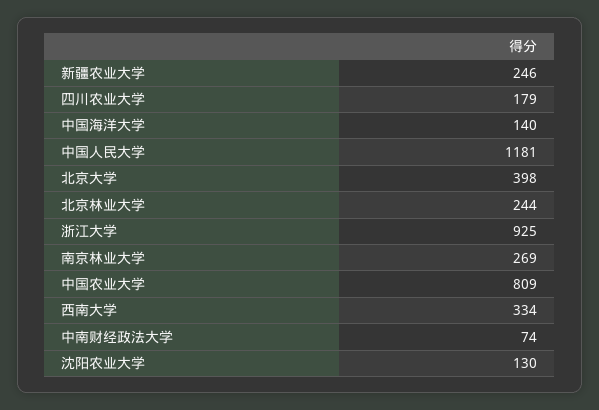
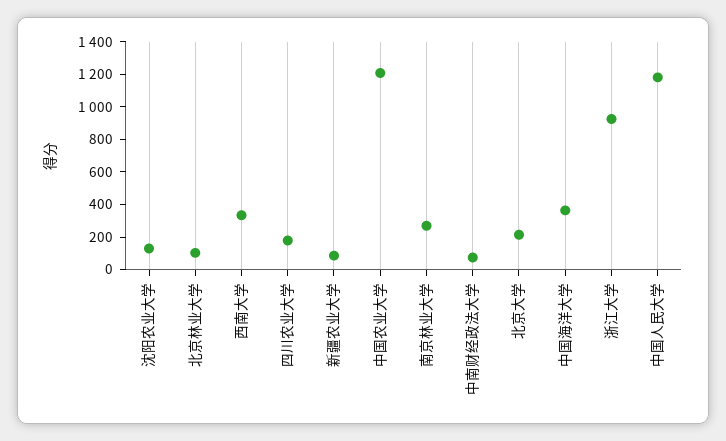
  {
-   "新疆农业大学": 246,
+   "新疆农业大学": 100,
    "四川农业大学": 179,
-   "中国海洋大学": 140,
+   "中国海洋大学": 350,
    "中国人民大学": 1181,
-   "北京大学": 398,
+   "北京大学": 200,
-   "北京林业大学": 244,
+   "北京林业大学": 100,
    "浙江大学": 925,
    "南京林业大学": 269,
-   "中国农业大学": 809,
+   "中国农业大学": 1200,
    "西南大学": 334,
    "中南财经政法大学": 74,
    "沈阳农业大学": 130
  }

